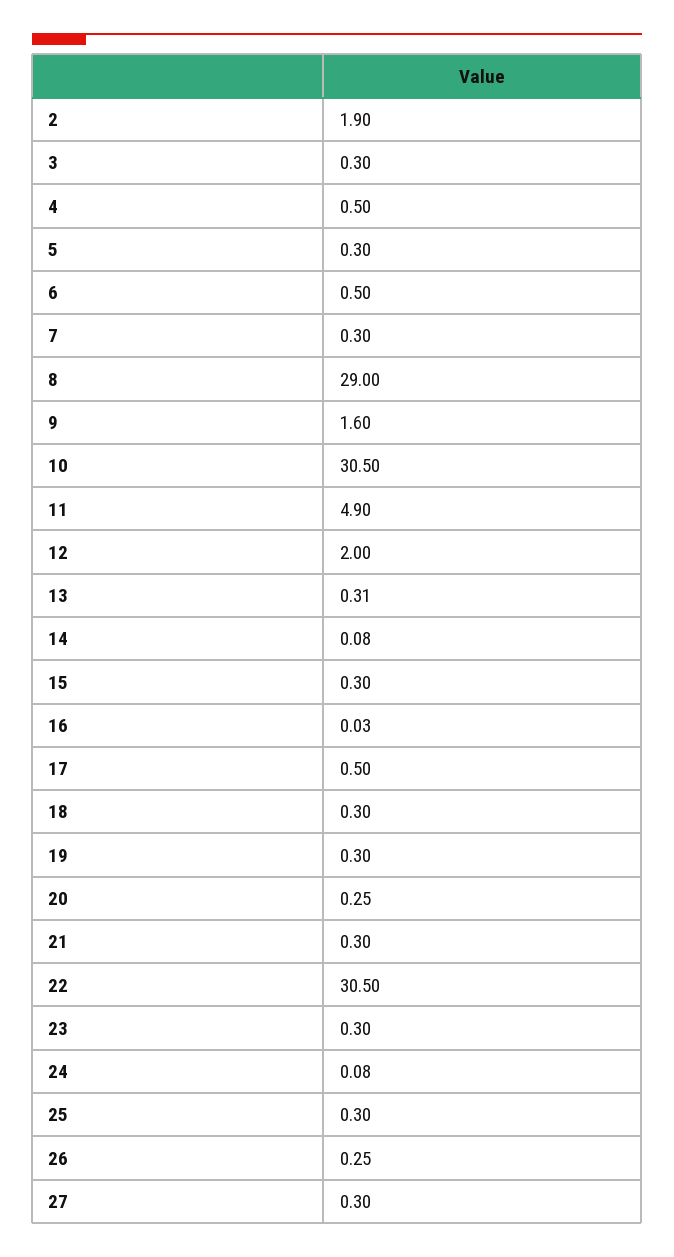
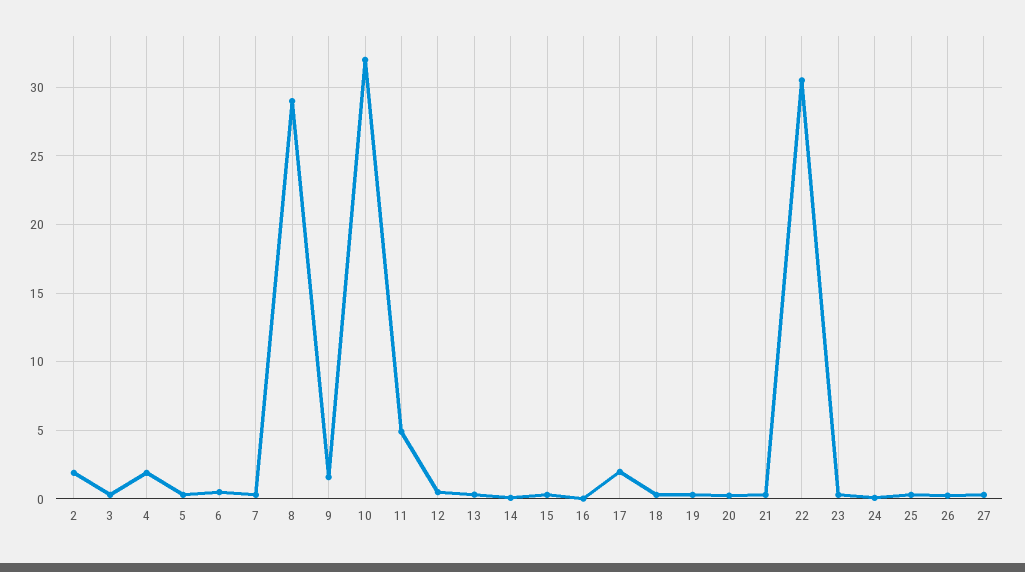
  {
    "2": 1.9,
    "3": 0.3,
-   "4": 0.5,
+   "4": 2,
    "5": 0.3,
    "6": 0.5,
    "7": 0.3,
    "8": 29,
    "9": 1.6,
-   "10": 30.5,
+   "10": 32,
    "11": 4.9,
-   "12": 2,
+   "12": 0.5,
    "13": 0.31,
    "14": 0.08,
    "15": 0.3,
    "16": 0.03,
-   "17": 0.5,
+   "17": 2,
    "18": 0.3,
    "19": 0.3,
    "20": 0.25,
    "21": 0.3,
    "22": 30.5,
    "23": 0.3,
    "24": 0.08,
    "25": 0.3,
    "26": 0.25,
    "27": 0.3
  }

